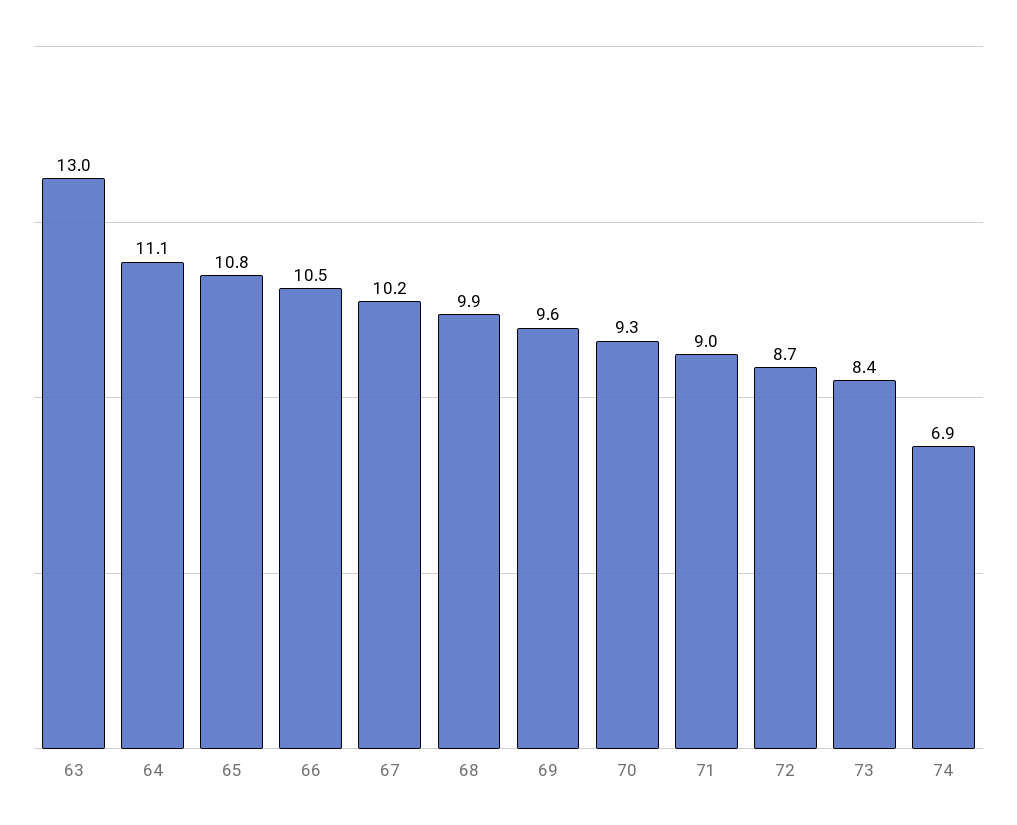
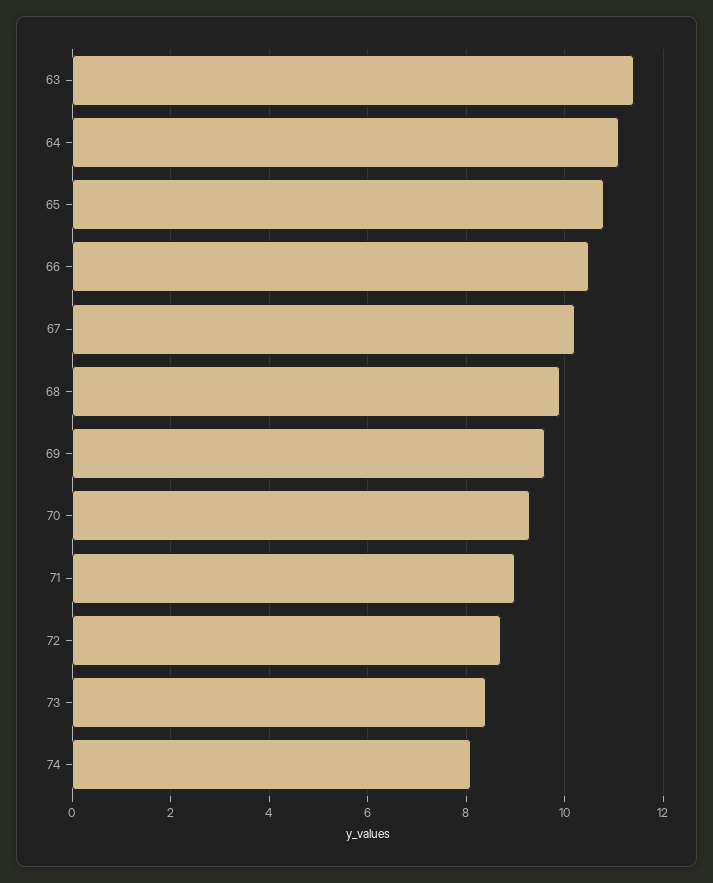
  {
-   "63": 13,
+   "63": 11.5,
    "64": 11.1,
    "65": 10.8,
    "66": 10.5,
    "67": 10.2,
    "68": 9.9,
    "69": 9.6,
    "70": 9.3,
    "71": 9,
    "72": 8.7,
    "73": 8.4,
-   "74": 6.9
+   "74": 8
  }

